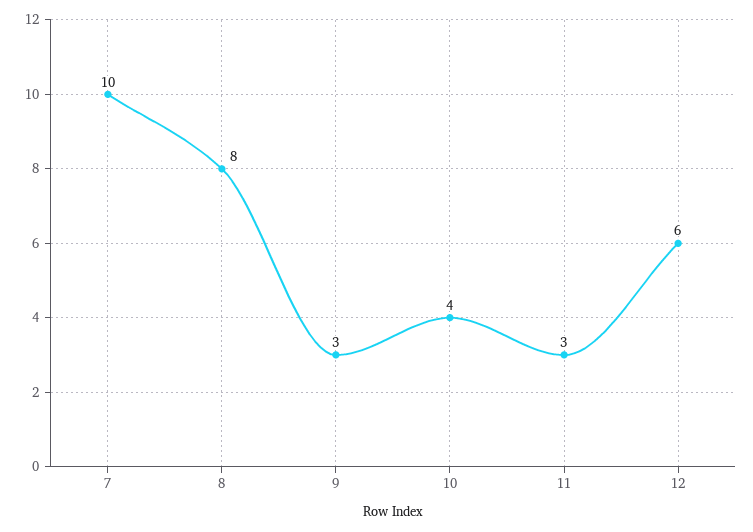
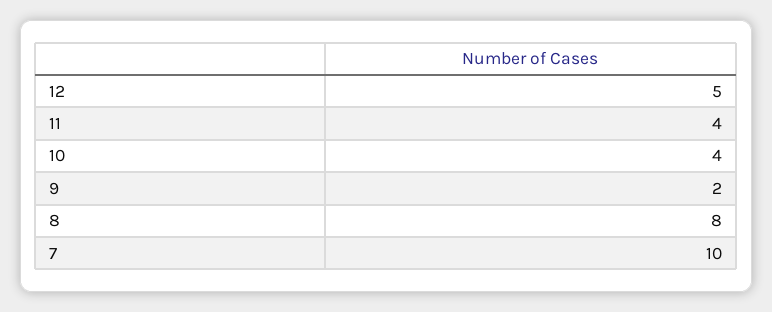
  {
    "7": 10,
    "8": 8,
-   "9": 3,
+   "9": 2,
    "10": 4,
-   "11": 3,
+   "11": 4,
-   "12": 6
+   "12": 5
  }

